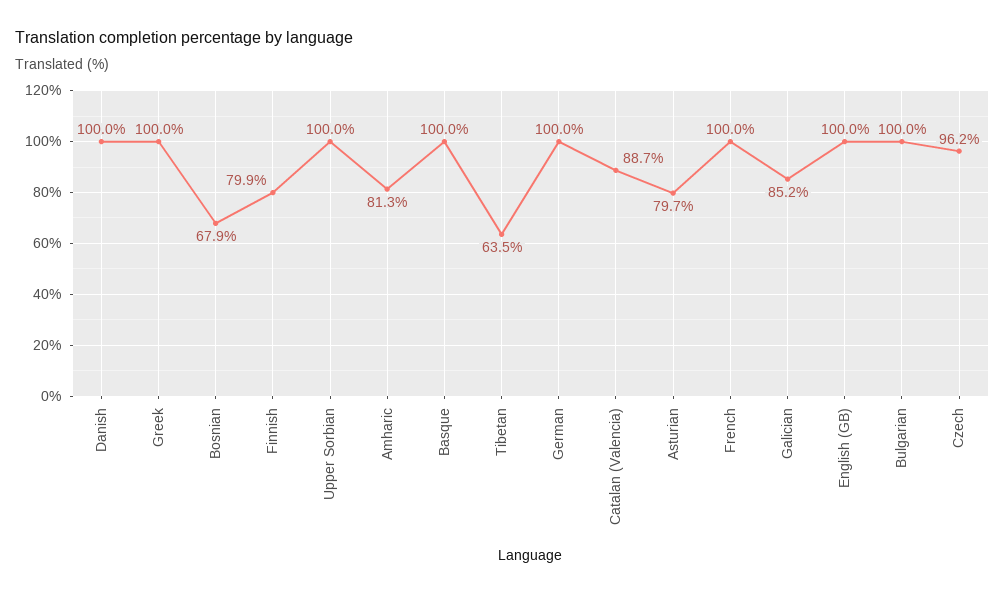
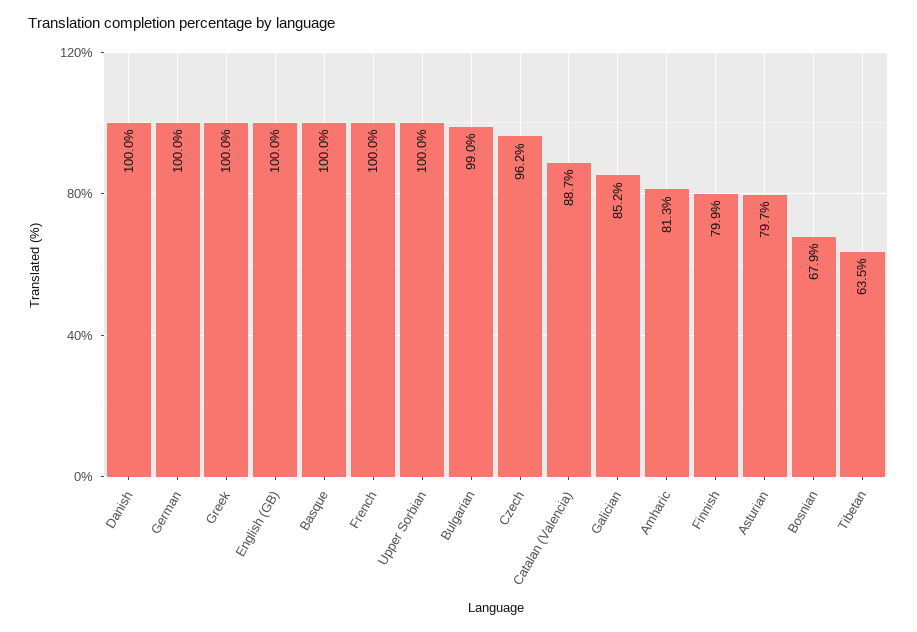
  {
    "Danish": 100,
    "Greek": 100,
    "Bosnian": 67.9,
    "Finnish": 79.9,
    "Upper Sorbian": 100,
    "Amharic": 81.3,
    "Basque": 100,
    "Tibetan": 63.5,
    "German": 100,
    "Catalan (Valencia)": 88.7,
    "Asturian": 79.7,
    "French": 100,
    "Galician": 85.2,
    "English (GB)": 100,
-   "Bulgarian": 100,
+   "Bulgarian": 99,
    "Czech": 96.2
  }

